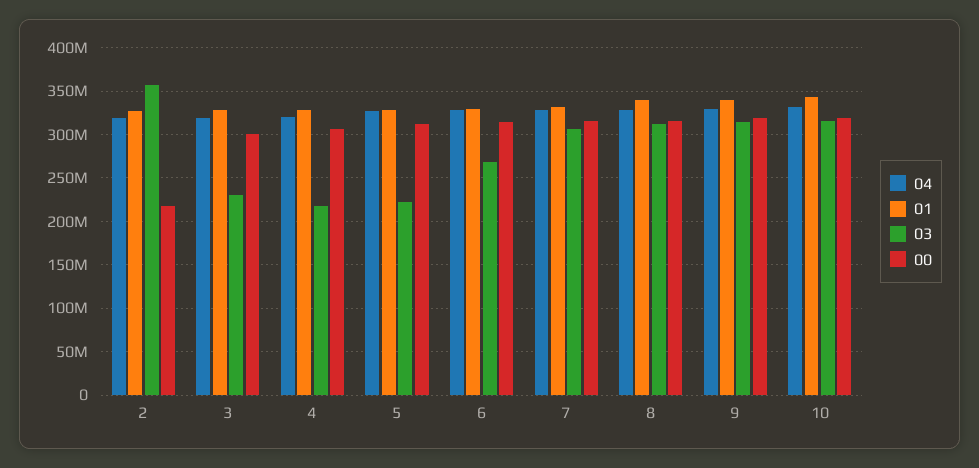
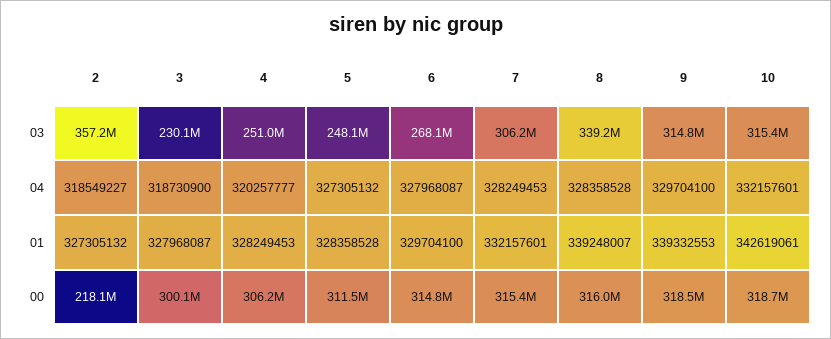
  {
    "04": {
      "2": 318549227,
      "3": 318730900,
      "4": 320257777,
      "5": 327305132,
      "6": 327968087,
      "7": 328249453,
      "8": 328358528,
      "9": 329704100,
      "10": 332157601
    },
    "01": {
      "2": 327305132,
      "3": 327968087,
      "4": 328249453,
      "5": 328358528,
      "6": 329704100,
      "7": 332157601,
      "8": 339248007,
      "9": 339332553,
      "10": 342619061
    },
    "03": {
      "2": 357200000,
      "3": 230100000,
-     "4": 220000000,
+     "4": 251000000,
-     "5": 220000000,
+     "5": 248100000,
      "6": 268100000,
      "7": 306200000,
-     "8": 310000000,
+     "8": 339200000,
      "9": 314800000,
      "10": 315400000
    },
    "00": {
      "2": 218100000,
      "3": 300100000,
      "4": 306200000,
      "5": 311500000,
      "6": 314800000,
      "7": 315400000,
      "8": 316000000,
      "9": 318500000,
      "10": 318700000
    }
  }

